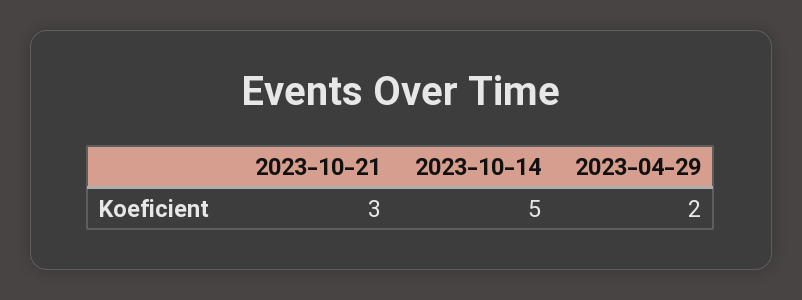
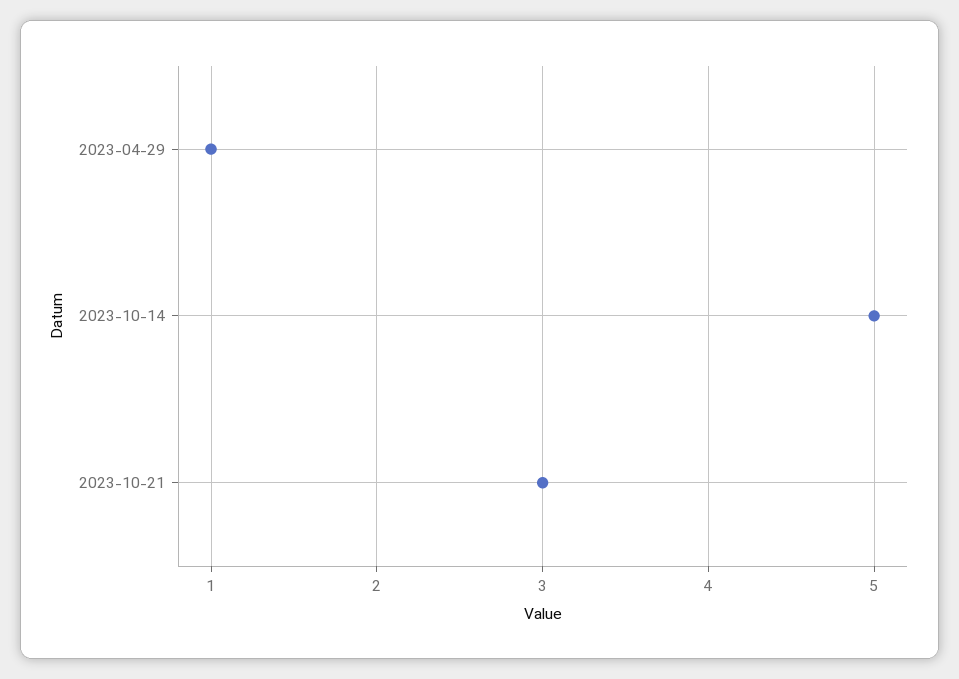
  {
    "2023-10-21": 3,
    "2023-10-14": 5,
-   "2023-04-29": 2
+   "2023-04-29": 1
  }

